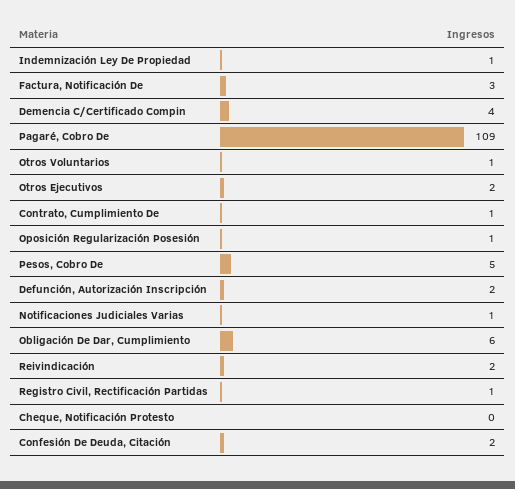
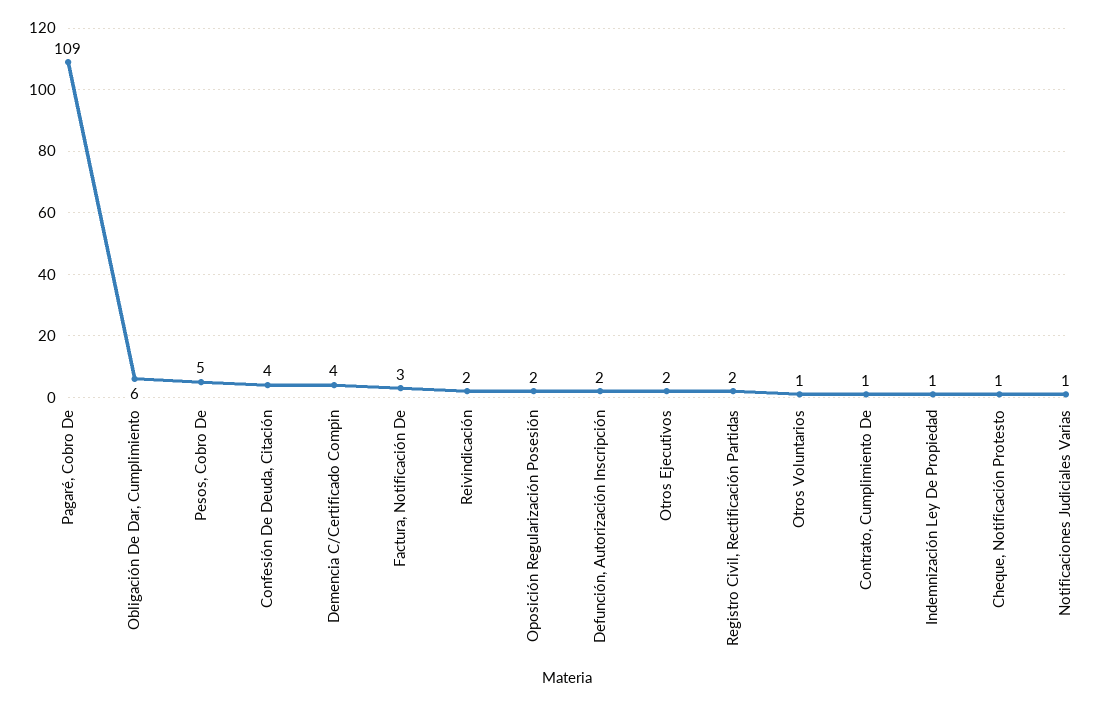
  {
    "Indemnización Ley De Propiedad": 1,
    "Factura, Notificación De": 3,
    "Demencia C/Certificado Compin": 4,
    "Pagaré, Cobro De": 109,
    "Otros Voluntarios": 1,
    "Otros Ejecutivos": 2,
    "Contrato, Cumplimiento De": 1,
-   "Oposición Regularización Posesión": 1,
+   "Oposición Regularización Posesión": 2,
    "Pesos, Cobro De": 5,
    "Defunción, Autorización Inscripción": 2,
    "Notificaciones Judiciales Varias": 1,
    "Obligación De Dar, Cumplimiento": 6,
    "Reivindicación": 2,
-   "Registro Civil, Rectificación Partidas": 1,
+   "Registro Civil, Rectificación Partidas": 2,
-   "Cheque, Notificación Protesto": 0,
+   "Cheque, Notificación Protesto": 1,
-   "Confesión De Deuda, Citación": 2
+   "Confesión De Deuda, Citación": 4
  }

